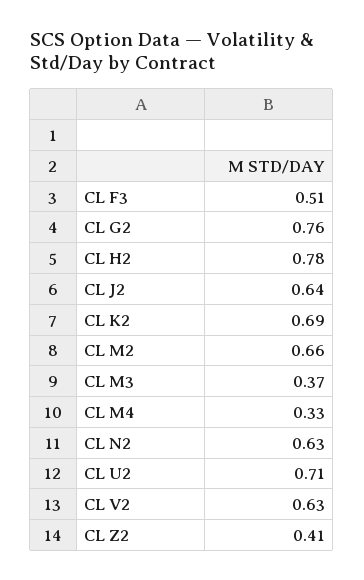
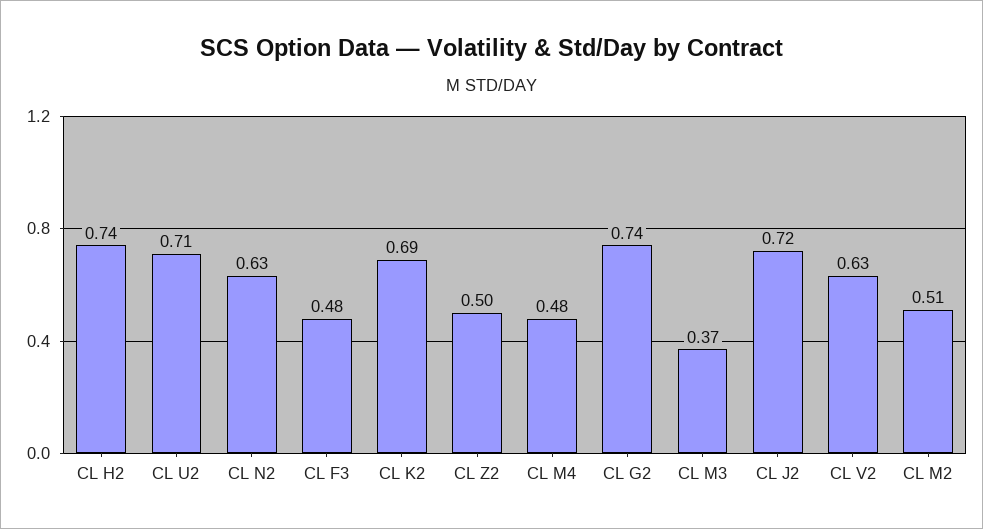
  {
-   "CL F3": 0.51,
+   "CL F3": 0.48,
-   "CL G2": 0.76,
+   "CL G2": 0.74,
-   "CL H2": 0.78,
+   "CL H2": 0.74,
-   "CL J2": 0.64,
+   "CL J2": 0.72,
    "CL K2": 0.69,
-   "CL M2": 0.66,
+   "CL M2": 0.51,
    "CL M3": 0.37,
-   "CL M4": 0.33,
+   "CL M4": 0.48,
    "CL N2": 0.63,
    "CL U2": 0.71,
    "CL V2": 0.63,
-   "CL Z2": 0.41
+   "CL Z2": 0.5
  }

